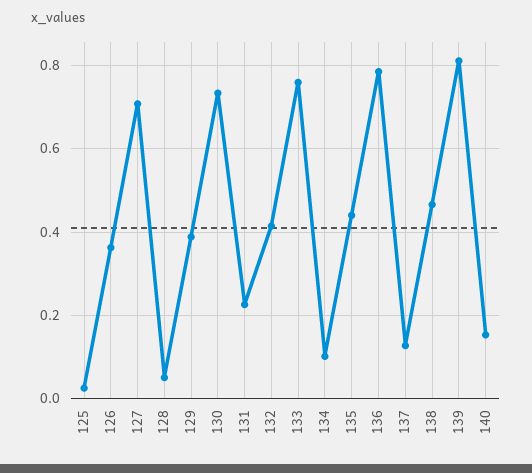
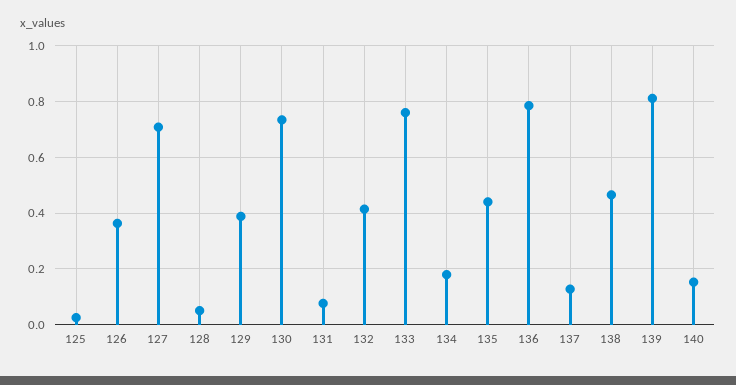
  {
    "125": 0.02,
    "126": 0.36,
    "127": 0.7,
    "128": 0.06,
    "129": 0.38,
    "130": 0.74,
-   "131": 0.22,
+   "131": 0.075,
    "132": 0.42,
    "133": 0.76,
-   "134": 0.1,
+   "134": 0.175,
    "135": 0.44,
    "136": 0.78,
    "137": 0.12,
    "138": 0.46,
    "139": 0.82,
    "140": 0.16
  }

